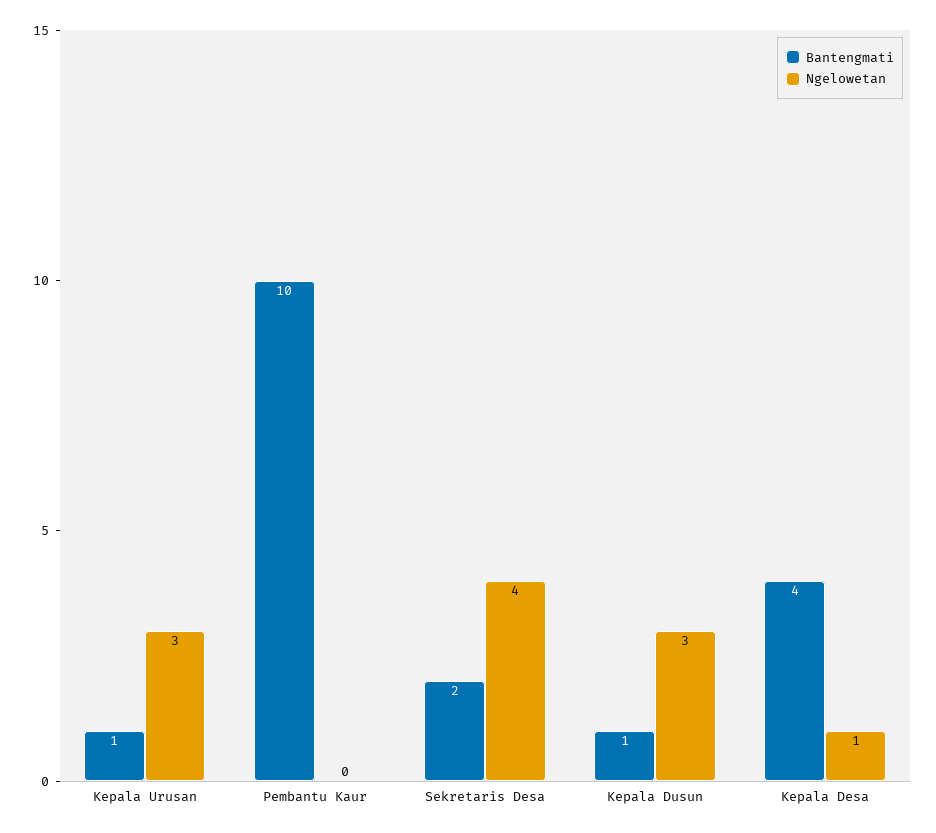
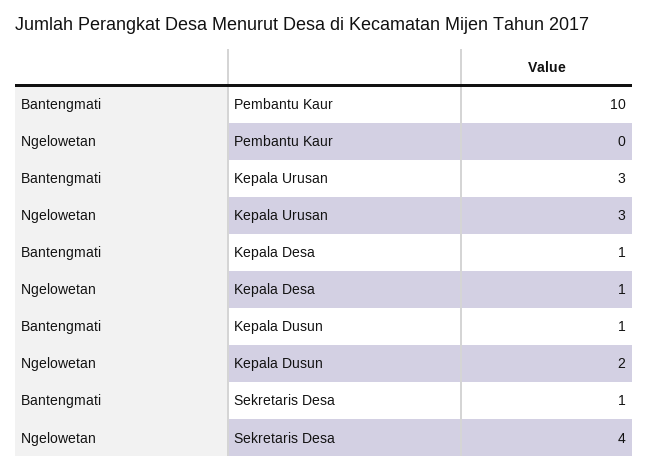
  {
    "Bantengmati": {
-     "Kepala Urusan": 1,
+     "Kepala Urusan": 3,
      "Pembantu Kaur": 10,
-     "Sekretaris Desa": 2,
+     "Sekretaris Desa": 1,
      "Kepala Dusun": 1,
-     "Kepala Desa": 4
+     "Kepala Desa": 1
    },
    "Ngelowetan": {
      "Kepala Urusan": 3,
      "Pembantu Kaur": 0,
      "Sekretaris Desa": 4,
-     "Kepala Dusun": 3,
+     "Kepala Dusun": 2,
      "Kepala Desa": 1
    }
  }

